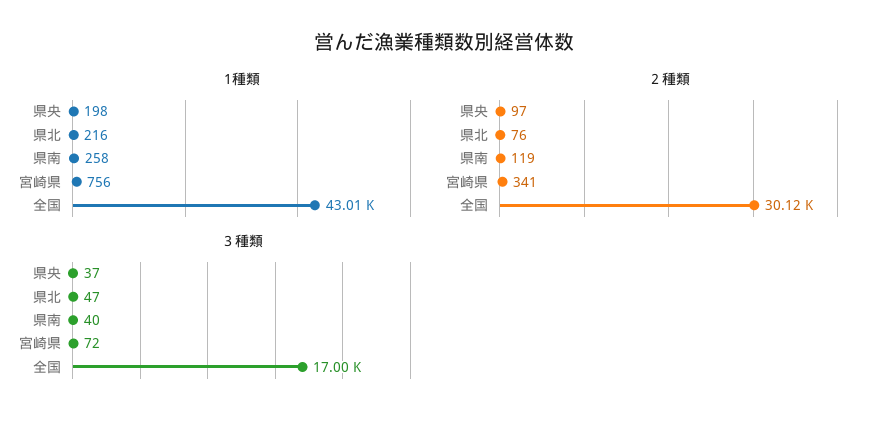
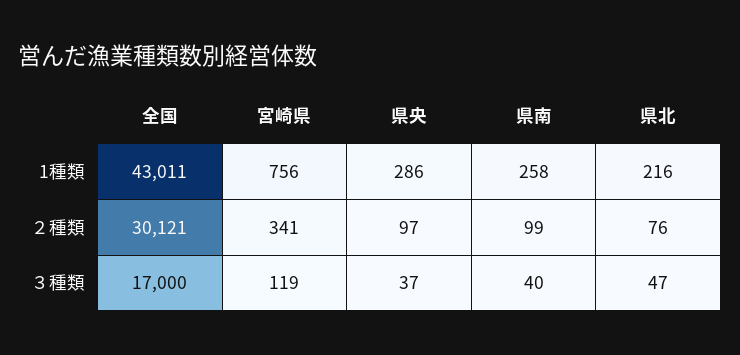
  {
    "1種類": {
-     "県央": 198,
+     "県央": 286,
      "県北": 216,
      "県南": 258,
      "宮崎県": 756,
      "全国": 43011
    },
    "２種類": {
      "県央": 97,
      "県北": 76,
-     "県南": 119,
+     "県南": 99,
      "宮崎県": 341,
      "全国": 30121
    },
    "３種類": {
      "県央": 37,
      "県北": 47,
      "県南": 40,
-     "宮崎県": 72,
+     "宮崎県": 119,
      "全国": 17000
    }
  }

